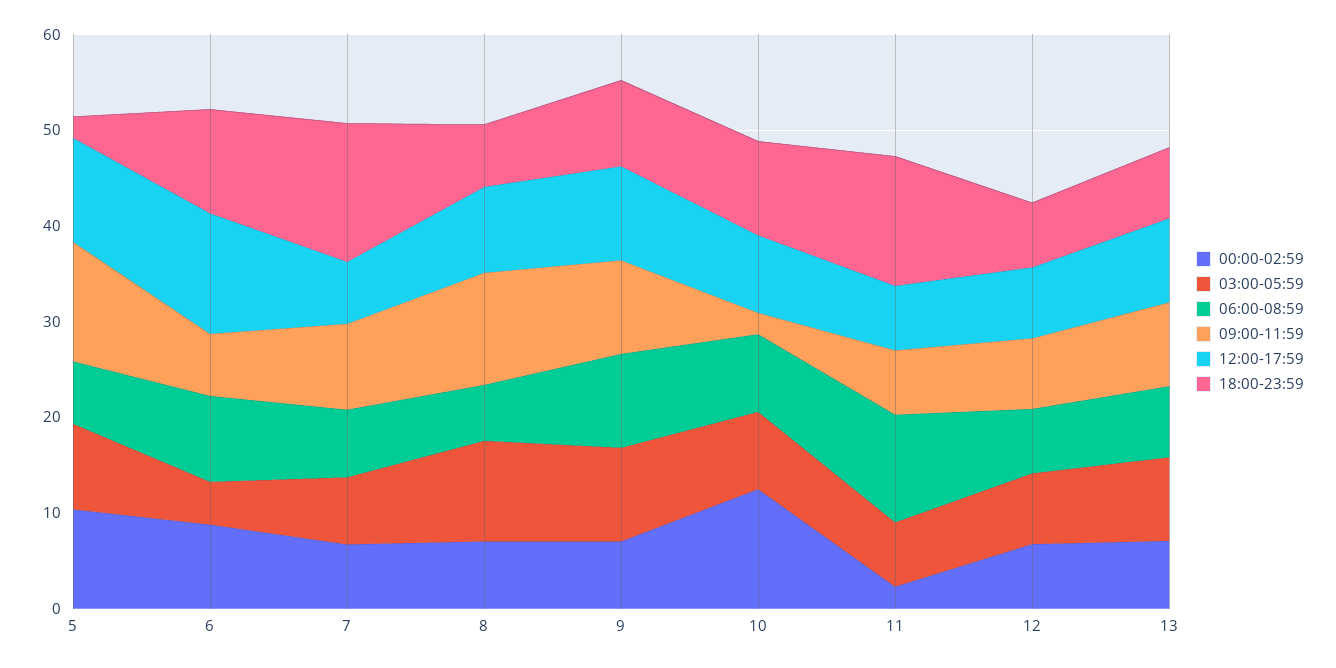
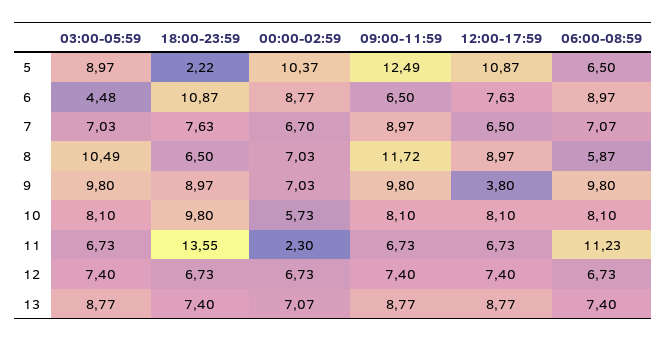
  {
    "00:00-02:59": {
      "5": 10.37,
      "6": 8.77,
      "7": 6.7,
      "8": 7.03,
      "9": 7.03,
-     "10": 12,
+     "10": 5.73,
      "11": 2.3,
      "12": 6.73,
      "13": 7.07
    },
    "03:00-05:59": {
      "5": 8.97,
      "6": 4.48,
      "7": 7.03,
      "8": 10.49,
      "9": 9.8,
      "10": 8.1,
      "11": 6.73,
      "12": 7.4,
      "13": 8.77
    },
    "06:00-08:59": {
      "5": 6.5,
      "6": 8.97,
      "7": 7.07,
      "8": 5.87,
      "9": 9.8,
      "10": 8.1,
      "11": 11.23,
      "12": 6.73,
      "13": 7.4
    },
    "09:00-11:59": {
      "5": 12.49,
      "6": 6.5,
      "7": 8.97,
      "8": 11.72,
      "9": 9.8,
-     "10": 2,
+     "10": 8.1,
      "11": 6.73,
      "12": 7.4,
      "13": 8.77
    },
    "12:00-17:59": {
      "5": 10.87,
-     "6": 12,
+     "6": 7.63,
      "7": 6.5,
      "8": 8.97,
-     "9": 10,
+     "9": 3.8,
      "10": 8.1,
      "11": 6.73,
      "12": 7.4,
      "13": 8.77
    },
    "18:00-23:59": {
      "5": 2.22,
      "6": 10.87,
-     "7": 14,
+     "7": 7.63,
      "8": 6.5,
      "9": 8.97,
      "10": 9.8,
      "11": 13.55,
      "12": 6.73,
      "13": 7.4
    }
  }

